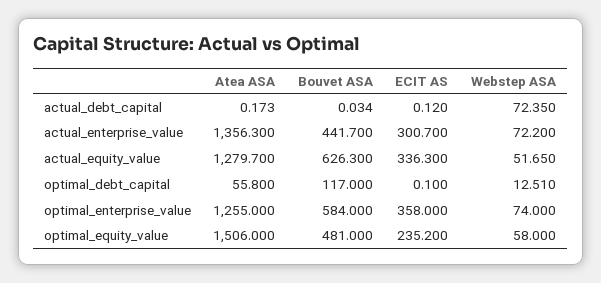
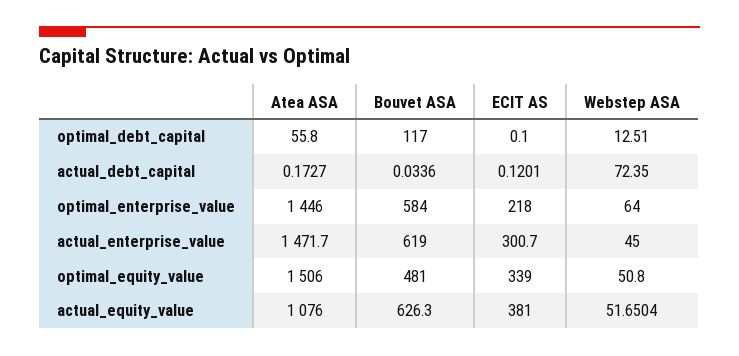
  {
    "Atea ASA": {
      "actual_debt_capital": 0.1727,
-     "actual_enterprise_value": 1356.3,
+     "actual_enterprise_value": 1471.7,
-     "actual_equity_value": 1279.7,
+     "actual_equity_value": 1076,
      "optimal_debt_capital": 55.8,
-     "optimal_enterprise_value": 1255,
+     "optimal_enterprise_value": 1446,
      "optimal_equity_value": 1506
    },
    "Bouvet ASA": {
      "actual_debt_capital": 0.0336,
-     "actual_enterprise_value": 441.7,
+     "actual_enterprise_value": 619,
      "actual_equity_value": 626.3,
      "optimal_debt_capital": 117,
      "optimal_enterprise_value": 584,
      "optimal_equity_value": 481
    },
    "ECIT AS": {
      "actual_debt_capital": 0.1201,
      "actual_enterprise_value": 300.7,
-     "actual_equity_value": 336.3,
+     "actual_equity_value": 381,
      "optimal_debt_capital": 0.1,
-     "optimal_enterprise_value": 358,
+     "optimal_enterprise_value": 218,
-     "optimal_equity_value": 235.2
+     "optimal_equity_value": 339
    },
    "Webstep ASA": {
      "actual_debt_capital": 72.35,
-     "actual_enterprise_value": 72.2,
+     "actual_enterprise_value": 45,
      "actual_equity_value": 51.6504,
      "optimal_debt_capital": 12.51,
-     "optimal_enterprise_value": 74,
+     "optimal_enterprise_value": 64,
-     "optimal_equity_value": 58
+     "optimal_equity_value": 50.8
    }
  }

